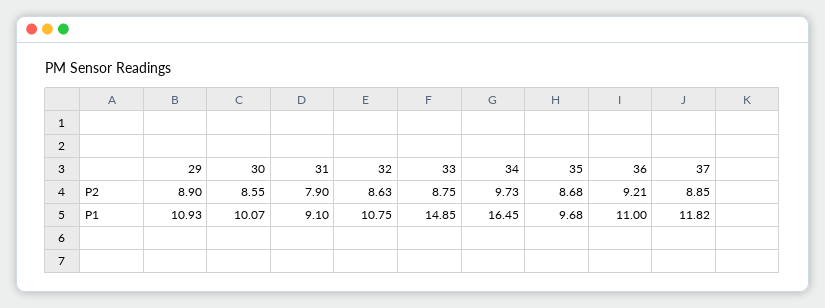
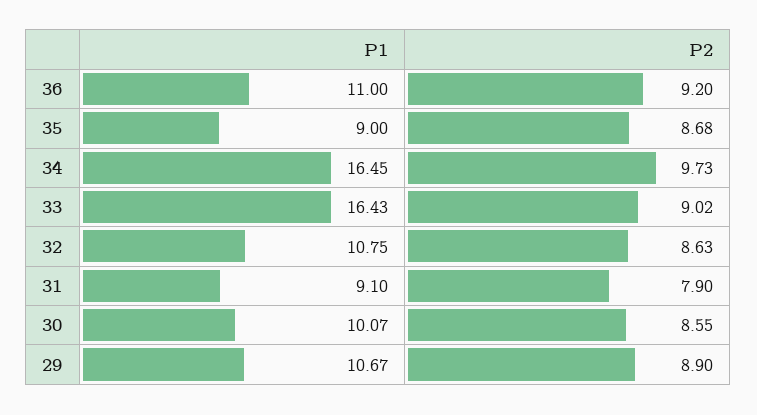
  {
    "29": {
      "P2": 8.9,
-     "P1": 10.93
+     "P1": 10.67
    },
    "30": {
      "P2": 8.55,
      "P1": 10.07
    },
    "31": {
      "P2": 7.9,
      "P1": 9.1
    },
    "32": {
      "P2": 8.63,
      "P1": 10.75
    },
    "33": {
-     "P2": 8.75,
+     "P2": 9.02,
-     "P1": 14.85
+     "P1": 16.43
    },
    "34": {
      "P2": 9.73,
      "P1": 16.45
    },
    "35": {
      "P2": 8.68,
-     "P1": 9.68
+     "P1": 9
    },
    "36": {
-     "P2": 9.21,
+     "P2": 9.2,
      "P1": 11
-   },
+   }
-   "37": {
-     "P2": 8.85,
-     "P1": 11.82
-   }
  }

